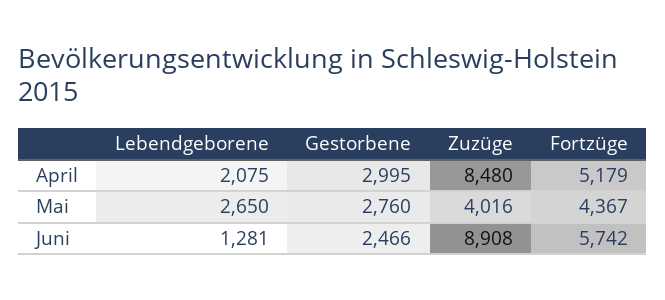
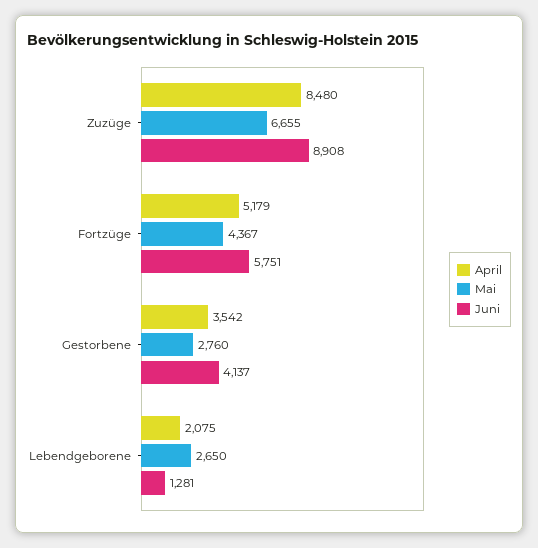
  {
    "April": {
      "Lebendgeborene": 2075,
-     "Gestorbene": 2995,
+     "Gestorbene": 3542,
      "Zuzüge": 8480,
      "Fortzüge": 5179
    },
    "Mai": {
      "Lebendgeborene": 2650,
      "Gestorbene": 2760,
-     "Zuzüge": 4016,
+     "Zuzüge": 6655,
      "Fortzüge": 4367
    },
    "Juni": {
      "Lebendgeborene": 1281,
-     "Gestorbene": 2466,
+     "Gestorbene": 4137,
      "Zuzüge": 8908,
-     "Fortzüge": 5742
+     "Fortzüge": 5751
    }
  }

